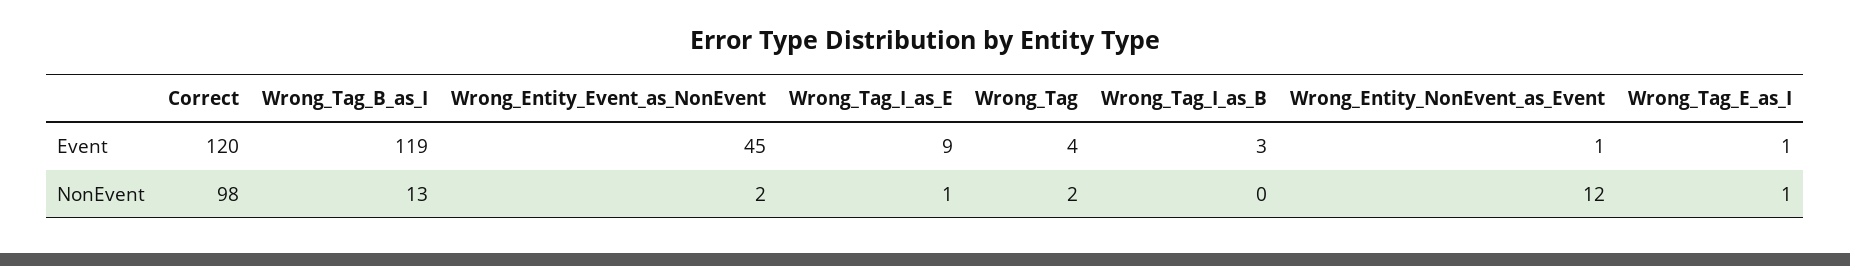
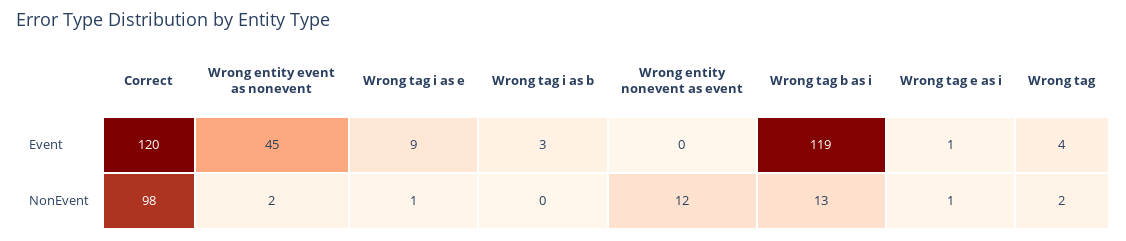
  {
    "Correct": {
      "Event": 120,
      "NonEvent": 98
    },
    "Wrong_Tag_B_as_I": {
      "Event": 119,
      "NonEvent": 13
    },
    "Wrong_Entity_Event_as_NonEvent": {
      "Event": 45,
      "NonEvent": 2
    },
    "Wrong_Tag_I_as_E": {
      "Event": 9,
      "NonEvent": 1
    },
    "Wrong_Tag": {
      "Event": 4,
      "NonEvent": 2
    },
    "Wrong_Tag_I_as_B": {
      "Event": 3,
      "NonEvent": 0
    },
    "Wrong_Entity_NonEvent_as_Event": {
-     "Event": 1,
+     "Event": 0,
      "NonEvent": 12
    },
    "Wrong_Tag_E_as_I": {
      "Event": 1,
      "NonEvent": 1
    }
  }

